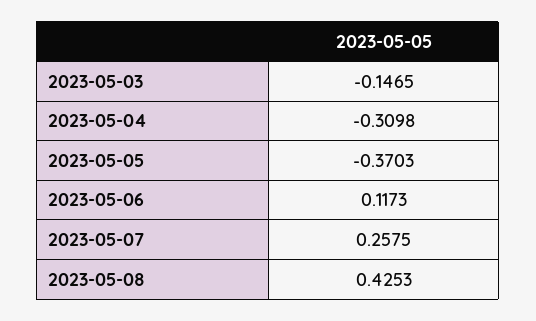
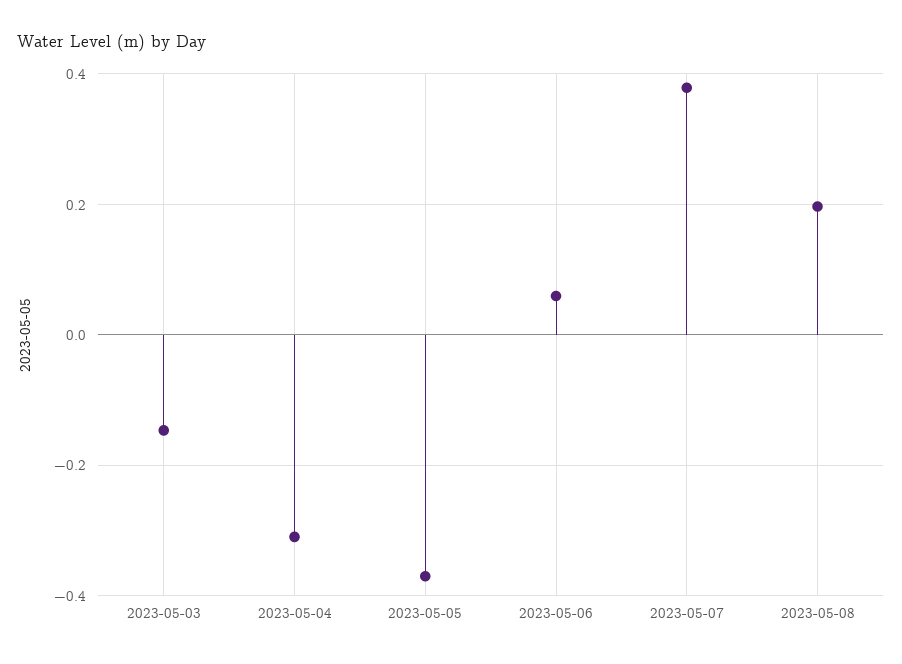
  {
    "2023-05-03": -0.1465,
    "2023-05-04": -0.3098,
    "2023-05-05": -0.3703,
-   "2023-05-06": 0.1173,
+   "2023-05-06": 0.06,
-   "2023-05-07": 0.2575,
+   "2023-05-07": 0.38,
-   "2023-05-08": 0.4253
+   "2023-05-08": 0.2
  }

